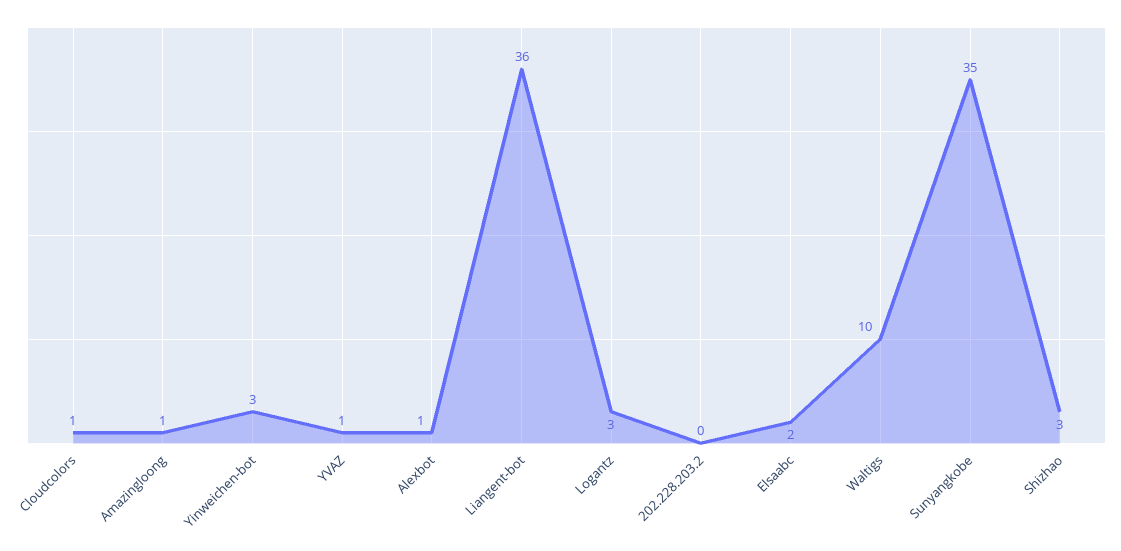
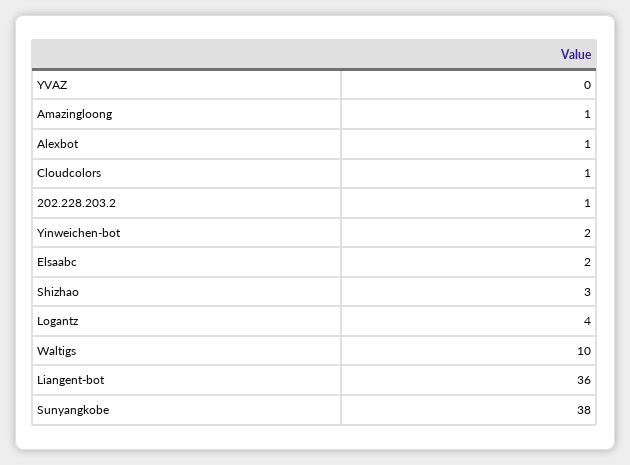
  {
    "Cloudcolors": 1,
    "Amazingloong": 1,
-   "Yinweichen-bot": 3,
+   "Yinweichen-bot": 2,
-   "YVAZ": 1,
+   "YVAZ": 0,
    "Alexbot": 1,
    "Liangent-bot": 36,
-   "Logantz": 3,
+   "Logantz": 4,
-   "202.228.203.2": 0,
+   "202.228.203.2": 1,
    "Elsaabc": 2,
    "Waltigs": 10,
-   "Sunyangkobe": 35,
+   "Sunyangkobe": 38,
    "Shizhao": 3
  }

